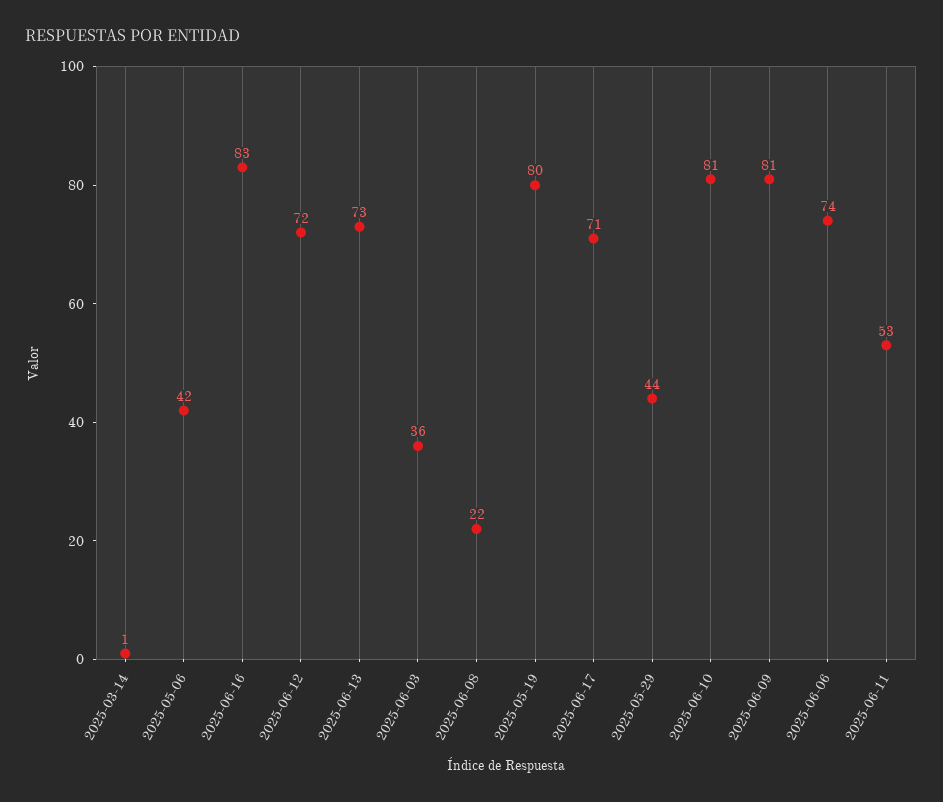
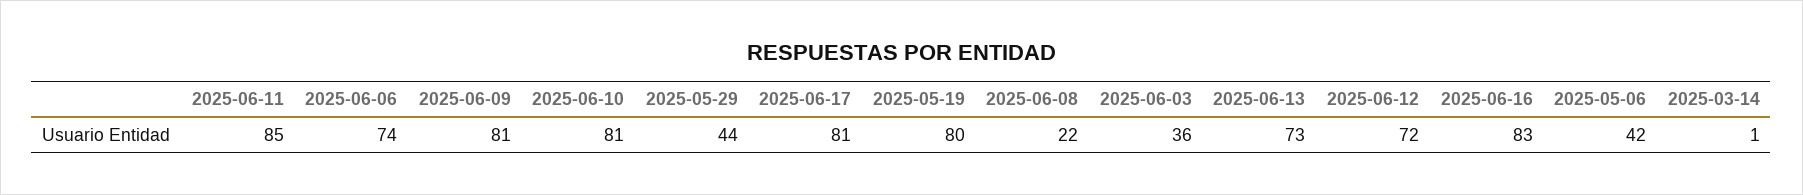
  {
    "2025-03-14": 1,
    "2025-05-06": 42,
    "2025-06-16": 83,
    "2025-06-12": 72,
    "2025-06-13": 73,
    "2025-06-03": 36,
    "2025-06-08": 22,
    "2025-05-19": 80,
-   "2025-06-17": 71,
+   "2025-06-17": 81,
    "2025-05-29": 44,
    "2025-06-10": 81,
    "2025-06-09": 81,
    "2025-06-06": 74,
-   "2025-06-11": 53
+   "2025-06-11": 85
  }

